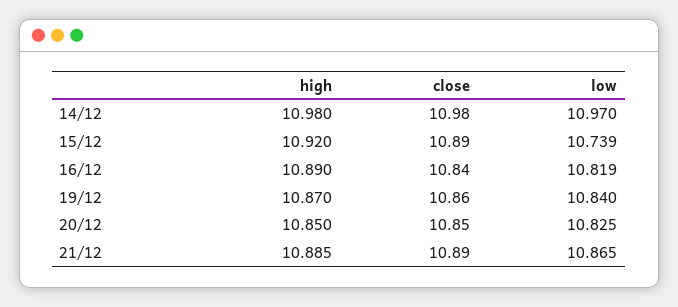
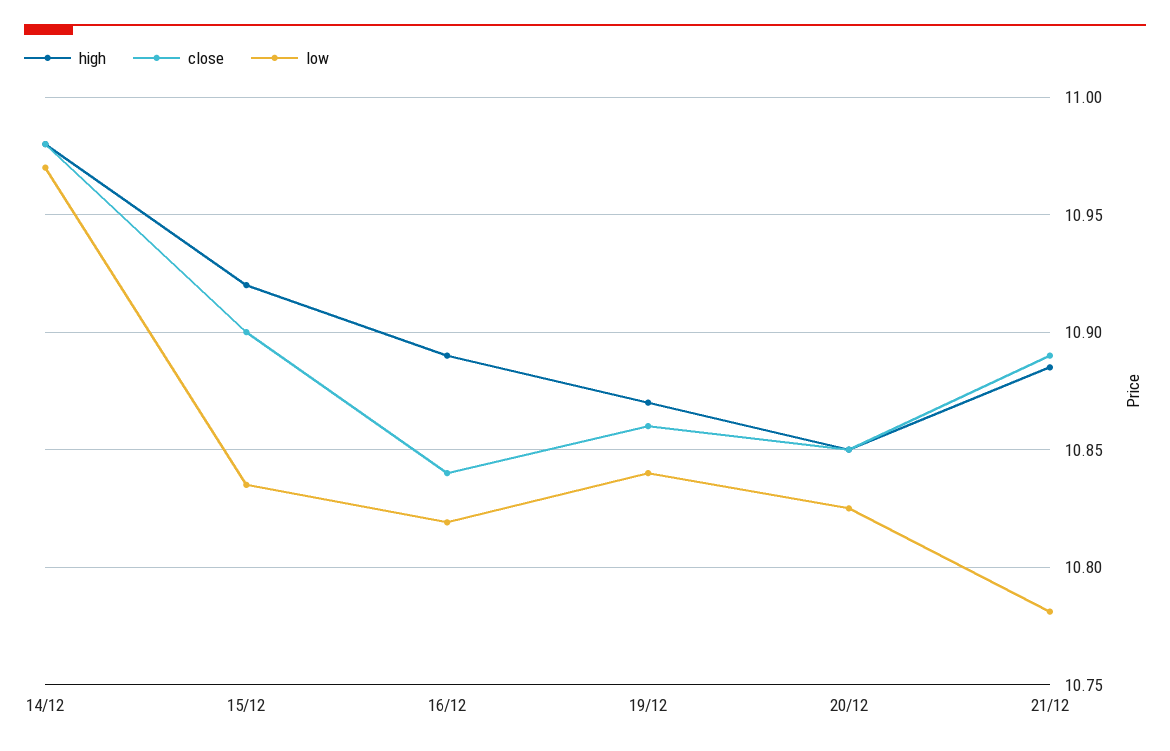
  {
    "high": {
      "14/12": 10.98,
      "15/12": 10.92,
      "16/12": 10.89,
      "19/12": 10.87,
      "20/12": 10.85,
      "21/12": 10.885
    },
    "close": {
      "14/12": 10.98,
-     "15/12": 10.89,
+     "15/12": 10.9,
      "16/12": 10.84,
      "19/12": 10.86,
      "20/12": 10.85,
      "21/12": 10.89
    },
    "low": {
      "14/12": 10.97,
-     "15/12": 10.739,
+     "15/12": 10.835,
      "16/12": 10.819,
      "19/12": 10.84,
      "20/12": 10.825,
-     "21/12": 10.865
+     "21/12": 10.78
    }
  }

